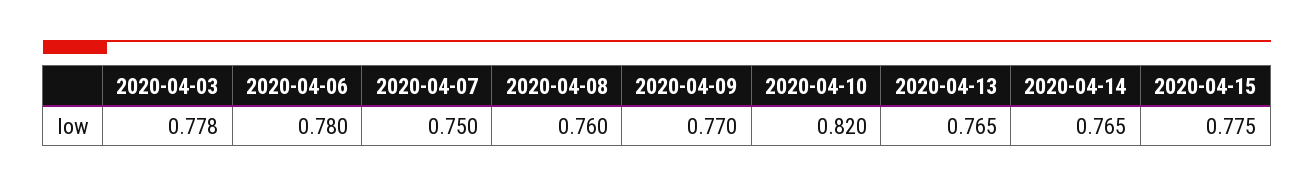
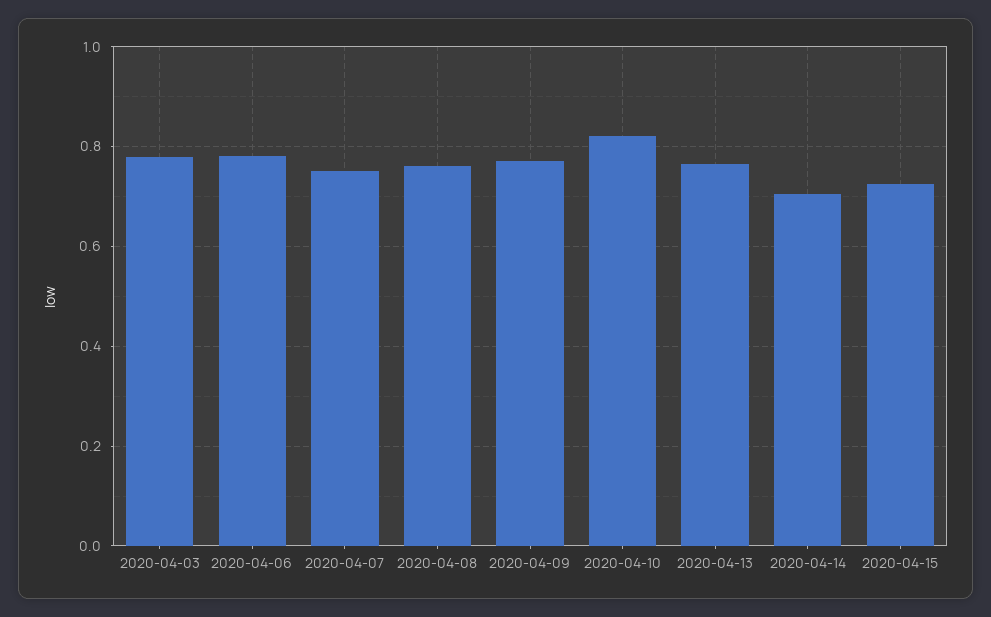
  {
    "2020-04-03": 0.778,
    "2020-04-06": 0.78,
    "2020-04-07": 0.75,
    "2020-04-08": 0.76,
    "2020-04-09": 0.77,
    "2020-04-10": 0.82,
    "2020-04-13": 0.765,
-   "2020-04-14": 0.765,
+   "2020-04-14": 0.7,
-   "2020-04-15": 0.775
+   "2020-04-15": 0.72
  }

